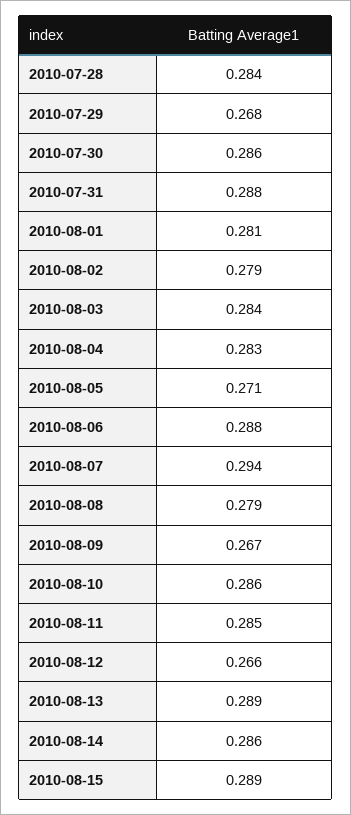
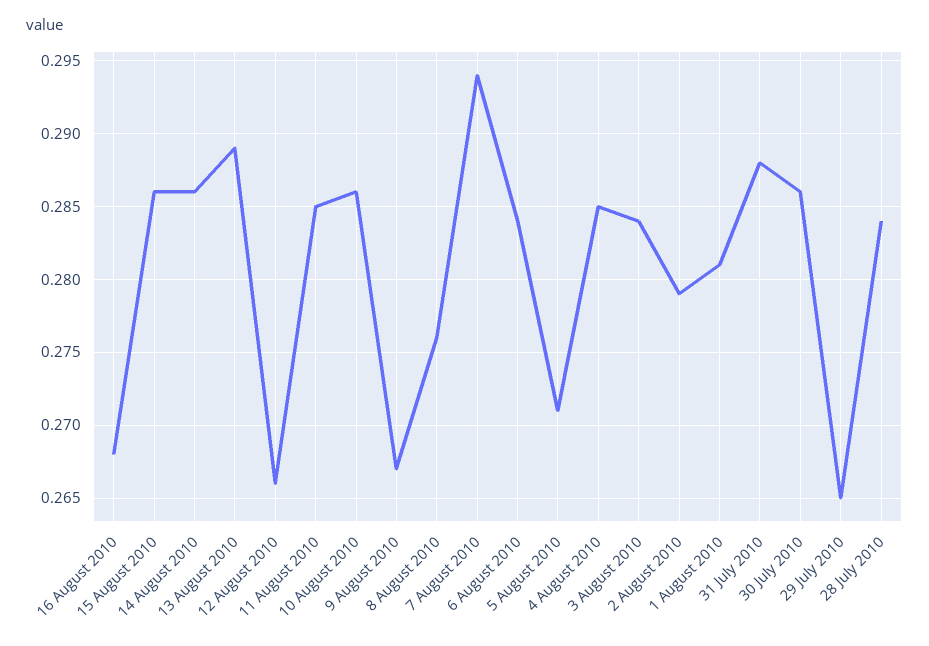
  {
    "2010-07-28": 0.284,
-   "2010-07-29": 0.268,
+   "2010-07-29": 0.265,
    "2010-07-30": 0.286,
    "2010-07-31": 0.288,
    "2010-08-01": 0.281,
    "2010-08-02": 0.279,
    "2010-08-03": 0.284,
-   "2010-08-04": 0.283,
+   "2010-08-04": 0.285,
    "2010-08-05": 0.271,
-   "2010-08-06": 0.288,
+   "2010-08-06": 0.284,
    "2010-08-07": 0.294,
-   "2010-08-08": 0.279,
+   "2010-08-08": 0.276,
    "2010-08-09": 0.267,
    "2010-08-10": 0.286,
    "2010-08-11": 0.285,
    "2010-08-12": 0.266,
    "2010-08-13": 0.289,
    "2010-08-14": 0.286,
-   "2010-08-15": 0.289
+   "2010-08-15": 0.286,
+   "16 August 2010": 0.268
  }

